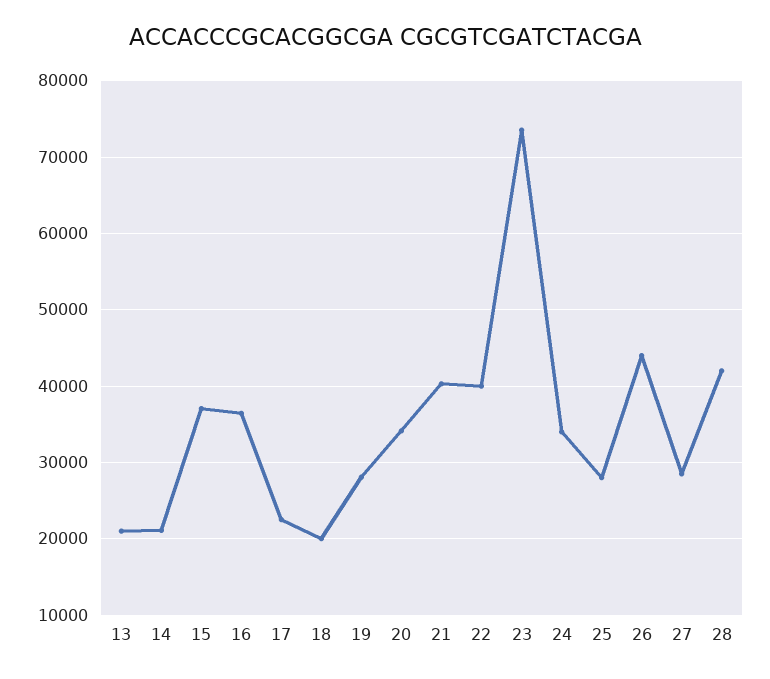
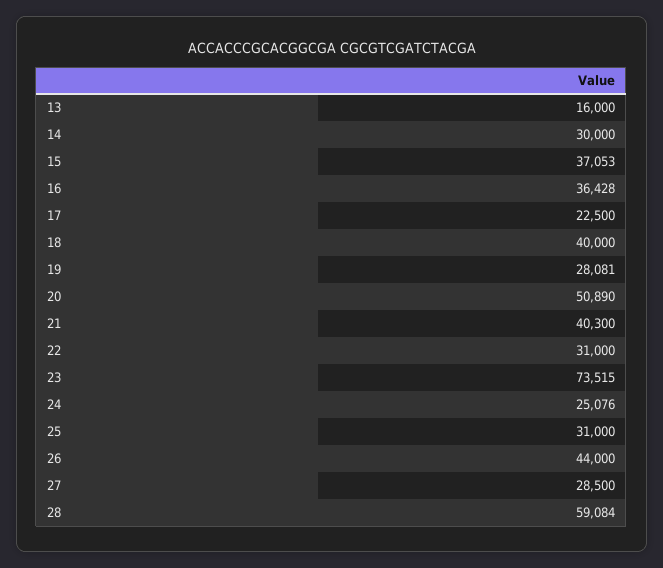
  {
-   "13": 21000,
+   "13": 16000,
-   "14": 21000,
+   "14": 30000,
    "15": 37053,
    "16": 36428,
    "17": 22500,
-   "18": 20000,
+   "18": 40000,
    "19": 28081,
-   "20": 34000,
+   "20": 50890,
    "21": 40300,
-   "22": 40000,
+   "22": 31000,
    "23": 73515,
-   "24": 34000,
+   "24": 25076,
-   "25": 28000,
+   "25": 31000,
    "26": 44000,
    "27": 28500,
-   "28": 42000
+   "28": 59084
  }

